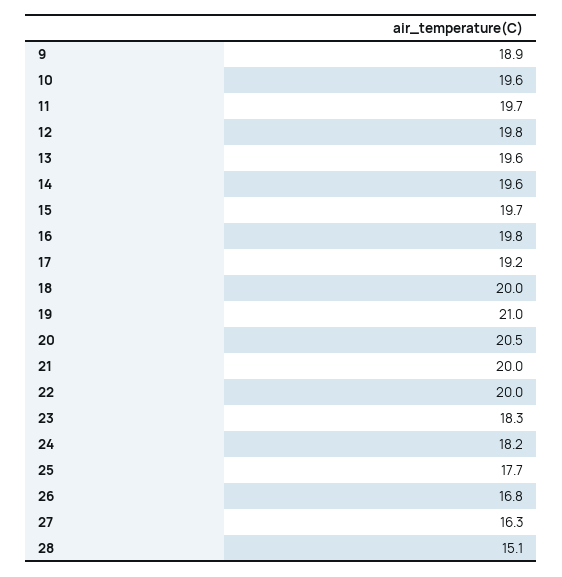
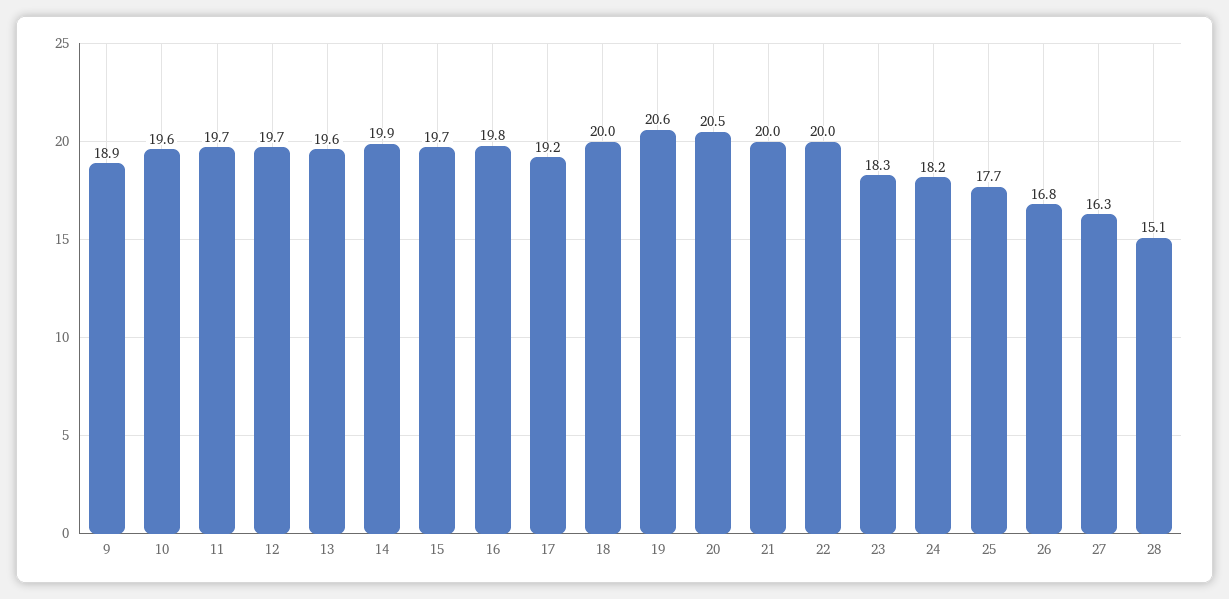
  {
    "9": 18.9,
    "10": 19.6,
    "11": 19.7,
-   "12": 19.8,
+   "12": 19.7,
    "13": 19.6,
-   "14": 19.6,
+   "14": 19.9,
    "15": 19.7,
    "16": 19.8,
    "17": 19.2,
    "18": 20,
-   "19": 21,
+   "19": 20.6,
    "20": 20.5,
    "21": 20,
    "22": 20,
    "23": 18.3,
    "24": 18.2,
    "25": 17.7,
    "26": 16.8,
    "27": 16.3,
    "28": 15.1
  }

